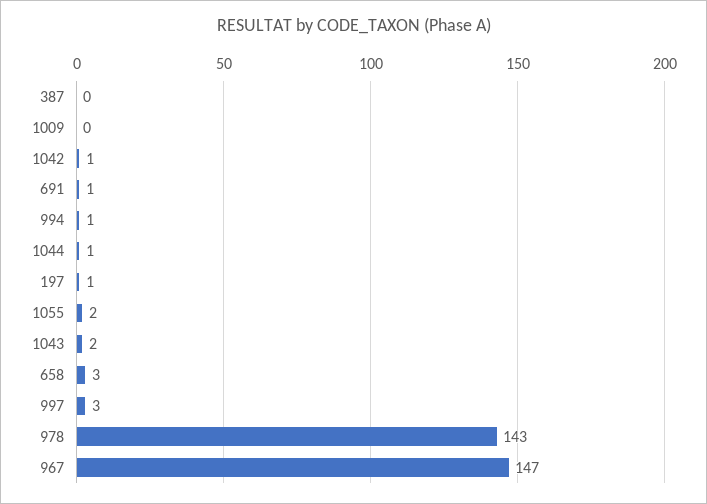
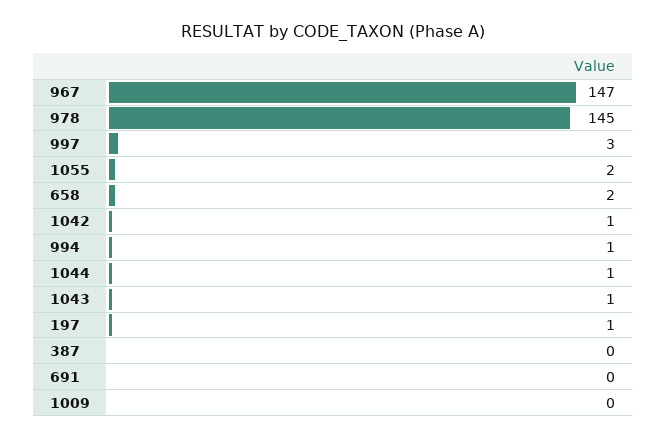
  {
    "387": 0,
    "1009": 0,
    "1042": 1,
-   "691": 1,
+   "691": 0,
    "994": 1,
    "1044": 1,
    "197": 1,
    "1055": 2,
-   "1043": 2,
+   "1043": 1,
-   "658": 3,
+   "658": 2,
    "997": 3,
-   "978": 143,
+   "978": 145,
    "967": 147
  }

